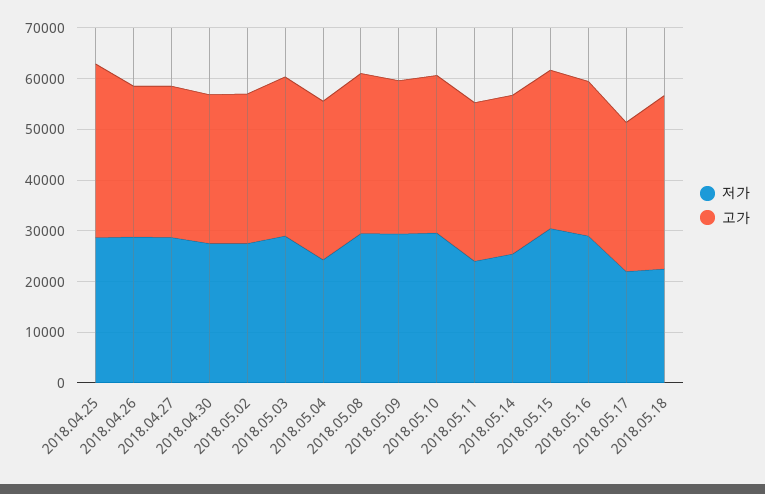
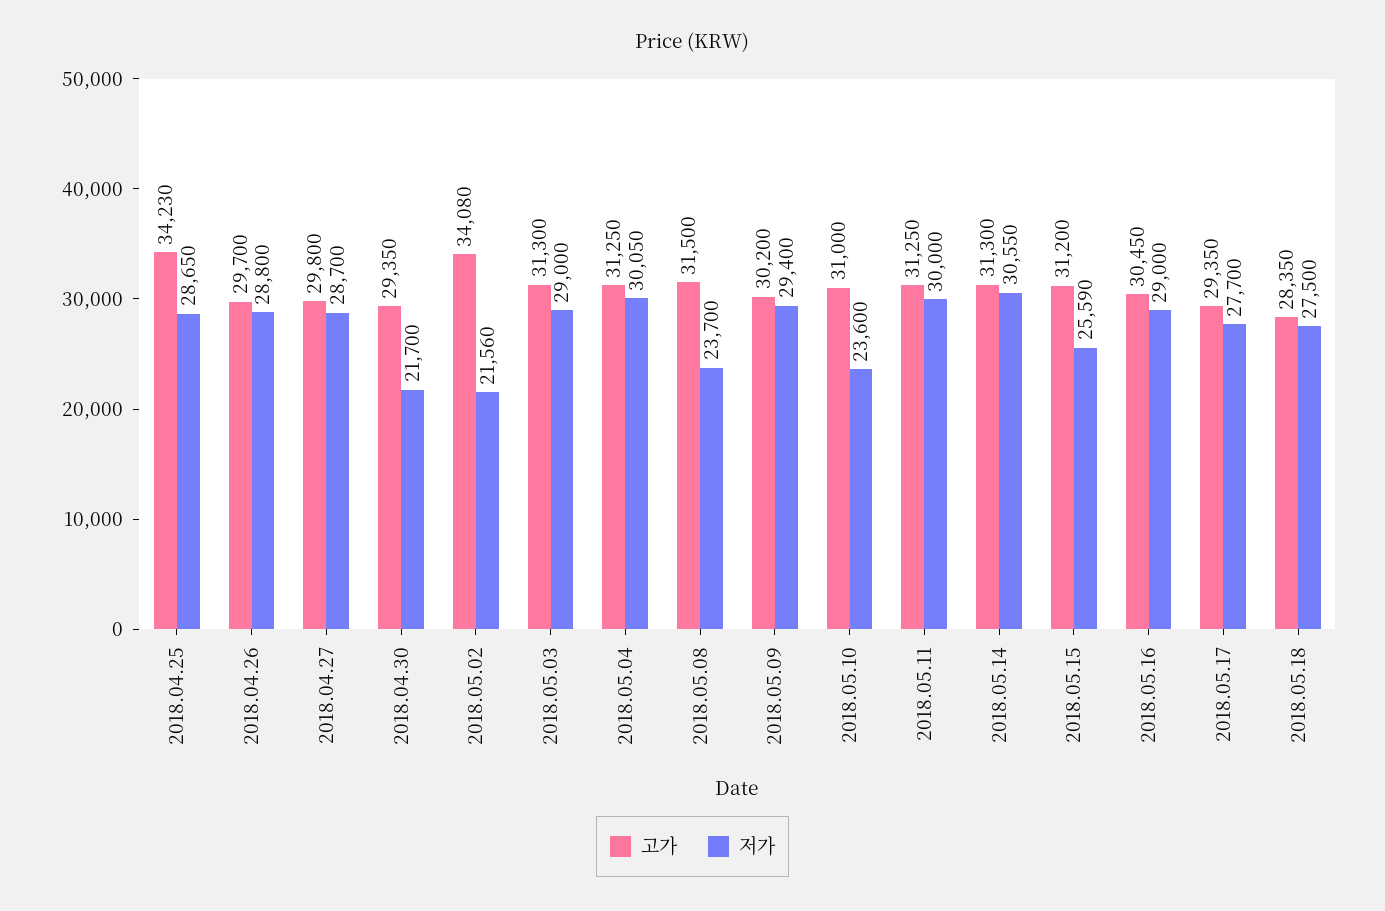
  {
    "저가": {
      "2018.04.25": 28650,
      "2018.04.26": 28800,
      "2018.04.27": 28700,
-     "2018.04.30": 28000,
+     "2018.04.30": 21700,
-     "2018.05.02": 28000,
+     "2018.05.02": 21560,
      "2018.05.03": 29000,
-     "2018.05.04": 24000,
+     "2018.05.04": 30050,
-     "2018.05.08": 30000,
+     "2018.05.08": 23700,
      "2018.05.09": 29400,
-     "2018.05.10": 30000,
+     "2018.05.10": 23600,
-     "2018.05.11": 24000,
+     "2018.05.11": 30000,
-     "2018.05.14": 26000,
+     "2018.05.14": 30550,
-     "2018.05.15": 30000,
+     "2018.05.15": 25590,
      "2018.05.16": 29000,
-     "2018.05.17": 22000,
+     "2018.05.17": 27700,
-     "2018.05.18": 22000
+     "2018.05.18": 27500
    },
    "고가": {
      "2018.04.25": 34230,
      "2018.04.26": 29700,
      "2018.04.27": 29800,
      "2018.04.30": 29350,
-     "2018.05.02": 30000,
+     "2018.05.02": 34080,
      "2018.05.03": 31300,
      "2018.05.04": 31250,
      "2018.05.08": 31500,
      "2018.05.09": 30200,
      "2018.05.10": 31000,
      "2018.05.11": 31250,
      "2018.05.14": 31300,
      "2018.05.15": 31200,
      "2018.05.16": 30450,
      "2018.05.17": 29350,
-     "2018.05.18": 34000
+     "2018.05.18": 28350
    }
  }

